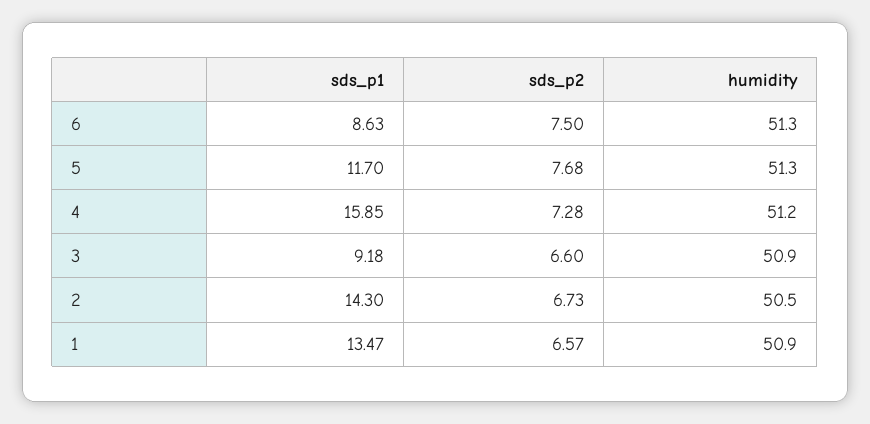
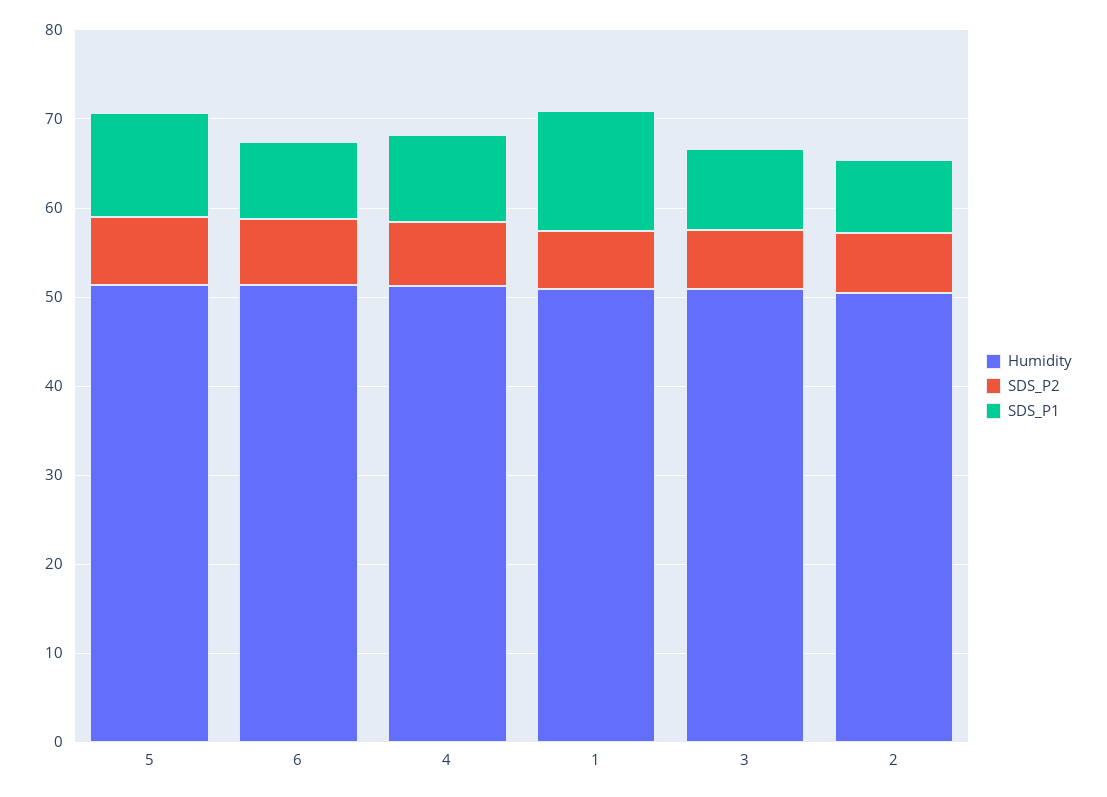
  {
    "sds_p1": {
      "6": 8.63,
      "5": 11.7,
-     "4": 15.85,
+     "4": 10,
      "3": 9.18,
-     "2": 14.3,
+     "2": 8,
      "1": 13.47
    },
    "sds_p2": {
      "6": 7.5,
      "5": 7.68,
      "4": 7.28,
      "3": 6.6,
      "2": 6.73,
      "1": 6.57
    },
    "humidity": {
      "6": 51.3,
      "5": 51.3,
      "4": 51.2,
      "3": 50.9,
      "2": 50.5,
      "1": 50.9
    }
  }

